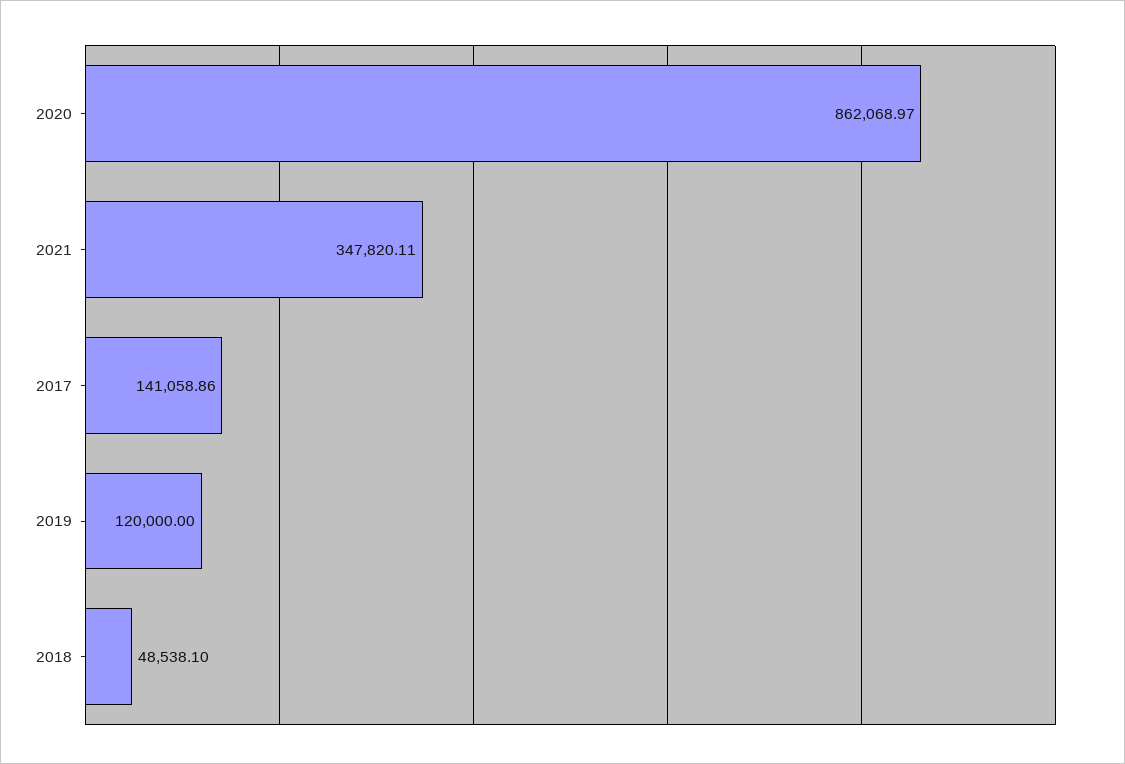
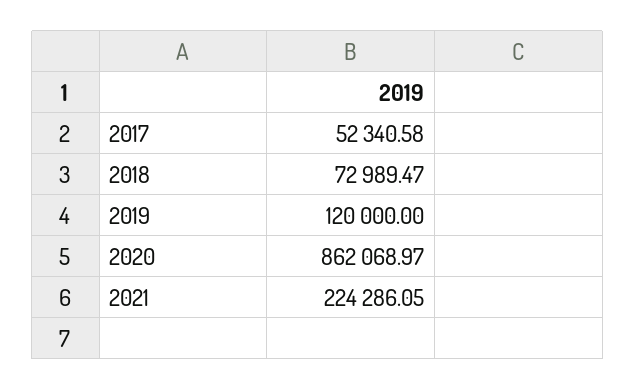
  {
    "2020": 862068.97,
-   "2021": 347820.11,
+   "2021": 224286.05,
-   "2017": 141058.86,
+   "2017": 52340.58,
    "2019": 120000,
-   "2018": 48538.1
+   "2018": 72989.47
  }

